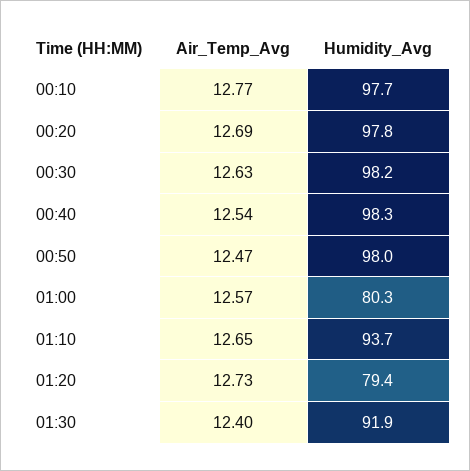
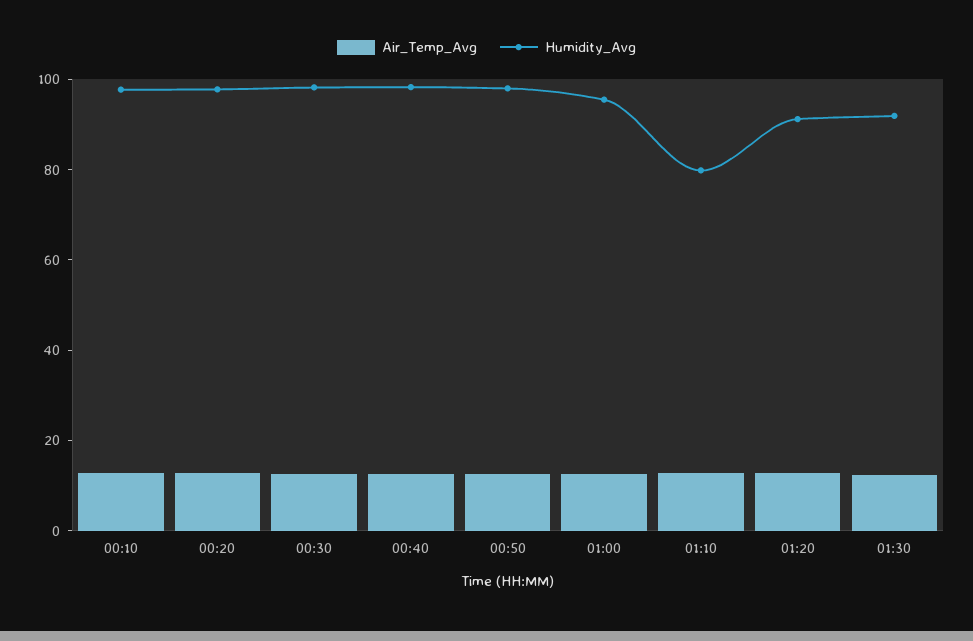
  {
    "Air_Temp_Avg": {
      "00:10": 12.77,
      "00:20": 12.69,
      "00:30": 12.63,
      "00:40": 12.54,
      "00:50": 12.47,
      "01:00": 12.57,
      "01:10": 12.65,
      "01:20": 12.73,
      "01:30": 12.4
    },
    "Humidity_Avg": {
      "00:10": 97.7,
      "00:20": 97.8,
      "00:30": 98.2,
      "00:40": 98.3,
      "00:50": 98,
-     "01:00": 80.3,
+     "01:00": 95,
-     "01:10": 93.7,
+     "01:10": 80,
-     "01:20": 79.4,
+     "01:20": 90,
      "01:30": 91.9
    }
  }

